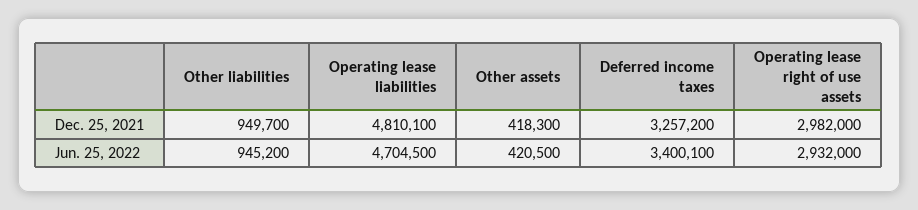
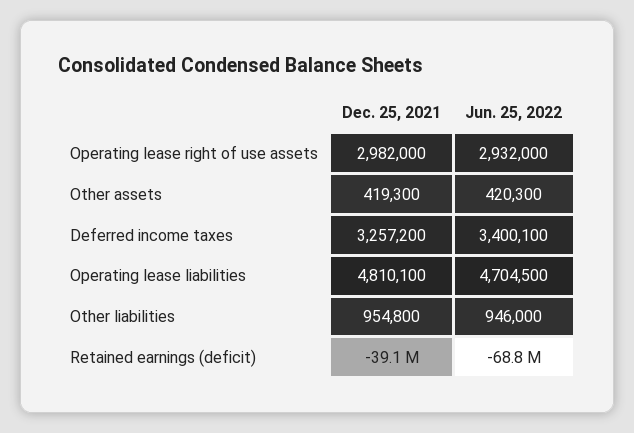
  {
    "Other liabilities": {
-     "Dec. 25, 2021": 949700,
+     "Dec. 25, 2021": 954800,
-     "Jun. 25, 2022": 945200
+     "Jun. 25, 2022": 946000
    },
    "Operating lease liabilities": {
      "Dec. 25, 2021": 4810100,
      "Jun. 25, 2022": 4704500
    },
    "Other assets": {
-     "Dec. 25, 2021": 418300,
+     "Dec. 25, 2021": 419300,
-     "Jun. 25, 2022": 420500
+     "Jun. 25, 2022": 420300
    },
    "Deferred income taxes": {
      "Dec. 25, 2021": 3257200,
      "Jun. 25, 2022": 3400100
    },
    "Operating lease right of use assets": {
      "Dec. 25, 2021": 2982000,
      "Jun. 25, 2022": 2932000
-   }
+   },
+   "Retained earnings (deficit)": {
+     "Dec. 25, 2021": -39100000,
+     "Jun. 25, 2022": -68800000
+   }
  }

